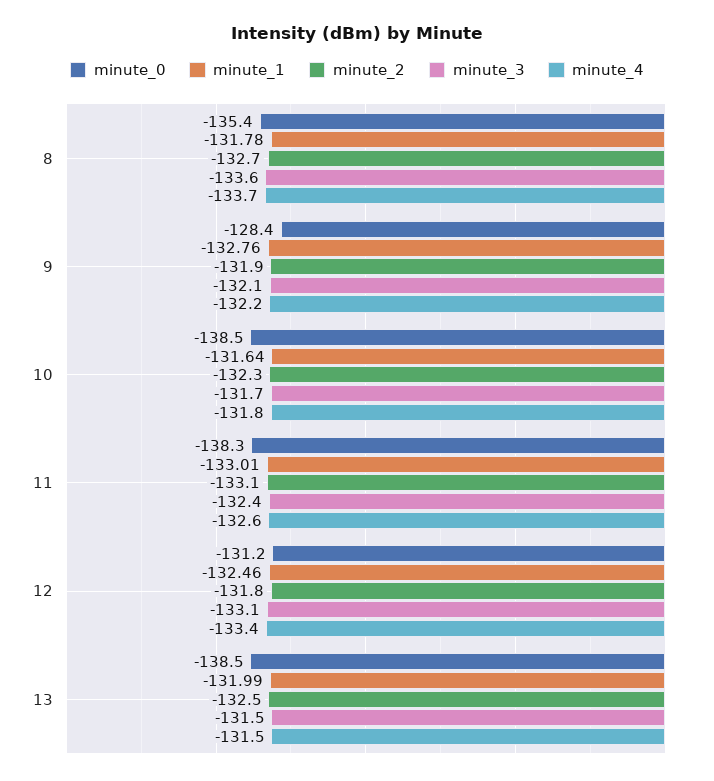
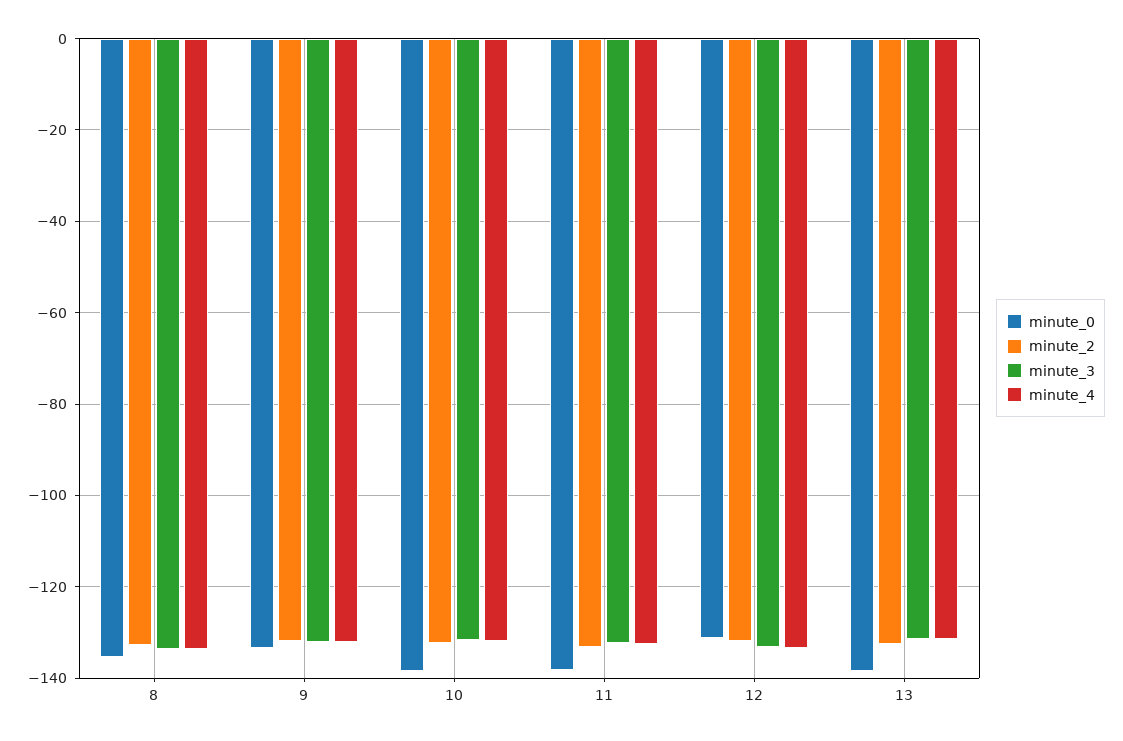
  {
    "minute_0": {
      "8": -135.4,
-     "9": -128.4,
+     "9": -134,
      "10": -138.5,
      "11": -138.3,
      "12": -131.2,
      "13": -138.5
    },
-   "minute_1": {
-     "8": -131.78,
-     "9": -132.76,
-     "10": -131.64,
-     "11": -133.01,
-     "12": -132.46,
-     "13": -131.99
-   },
    "minute_2": {
      "8": -132.7,
      "9": -131.9,
      "10": -132.3,
      "11": -133.1,
      "12": -131.8,
      "13": -132.5
    },
    "minute_3": {
      "8": -133.6,
      "9": -132.1,
      "10": -131.7,
      "11": -132.4,
      "12": -133.1,
      "13": -131.5
    },
    "minute_4": {
      "8": -133.7,
      "9": -132.2,
      "10": -131.8,
      "11": -132.6,
      "12": -133.4,
      "13": -131.5
    }
  }

